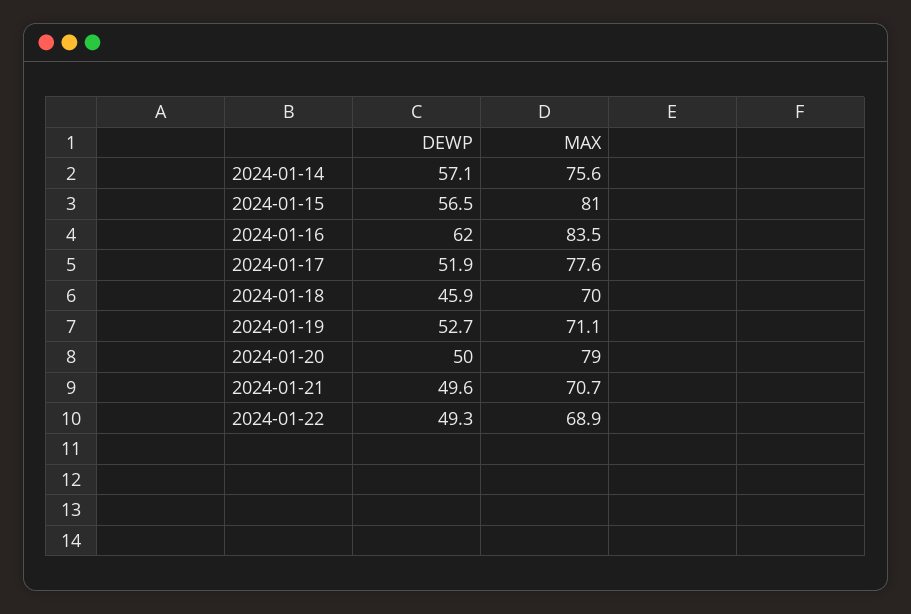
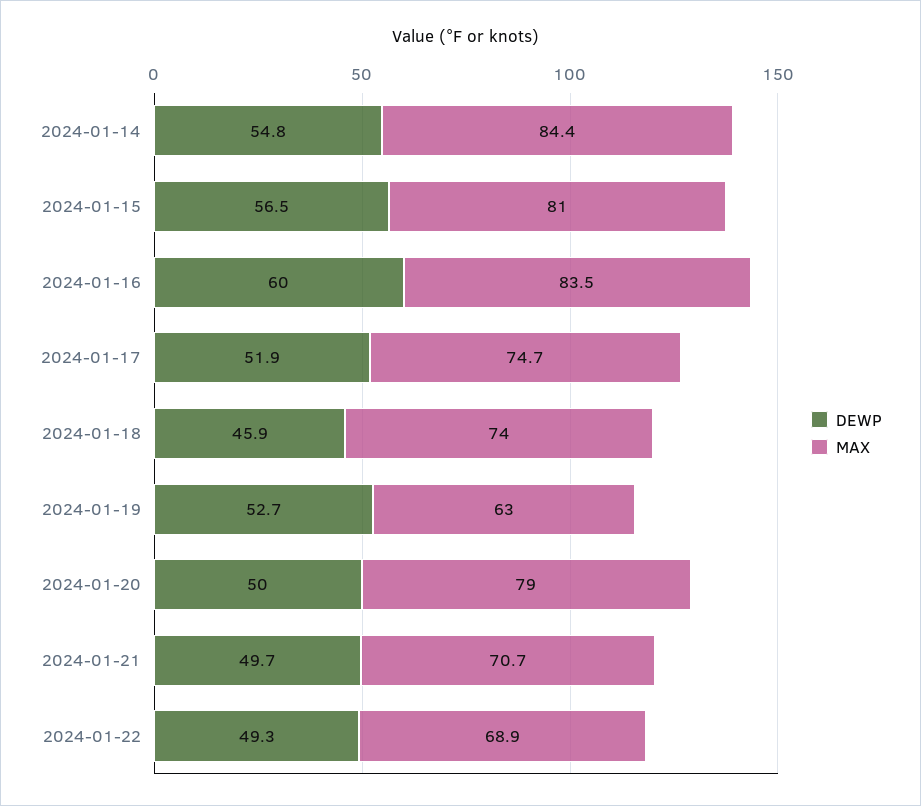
  {
    "DEWP": {
-     "2024-01-14": 57.1,
+     "2024-01-14": 54.8,
      "2024-01-15": 56.5,
-     "2024-01-16": 62,
+     "2024-01-16": 60,
      "2024-01-17": 51.9,
      "2024-01-18": 45.9,
      "2024-01-19": 52.7,
      "2024-01-20": 50,
-     "2024-01-21": 49.6,
+     "2024-01-21": 49.7,
      "2024-01-22": 49.3
    },
    "MAX": {
-     "2024-01-14": 75.6,
+     "2024-01-14": 84.4,
      "2024-01-15": 81,
      "2024-01-16": 83.5,
-     "2024-01-17": 77.6,
+     "2024-01-17": 74.7,
-     "2024-01-18": 70,
+     "2024-01-18": 74,
-     "2024-01-19": 71.1,
+     "2024-01-19": 63,
      "2024-01-20": 79,
      "2024-01-21": 70.7,
      "2024-01-22": 68.9
    }
  }

